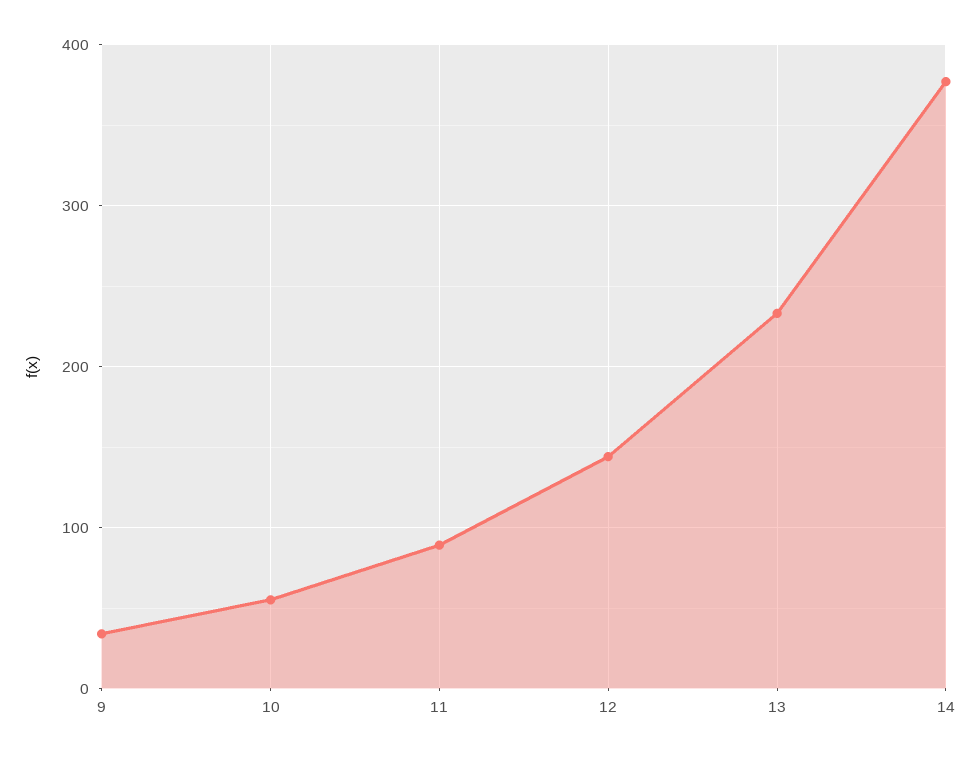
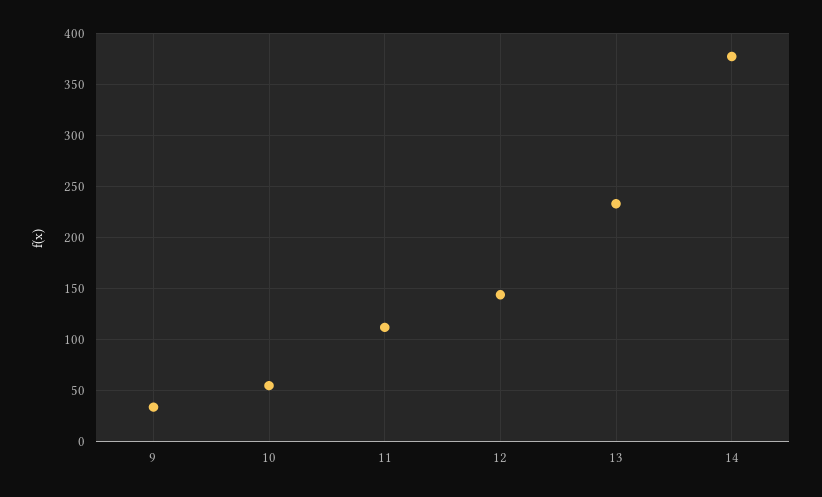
  {
    "9": 30,
    "10": 60,
-   "11": 90,
+   "11": 110,
    "12": 140,
    "13": 230,
    "14": 380
  }

